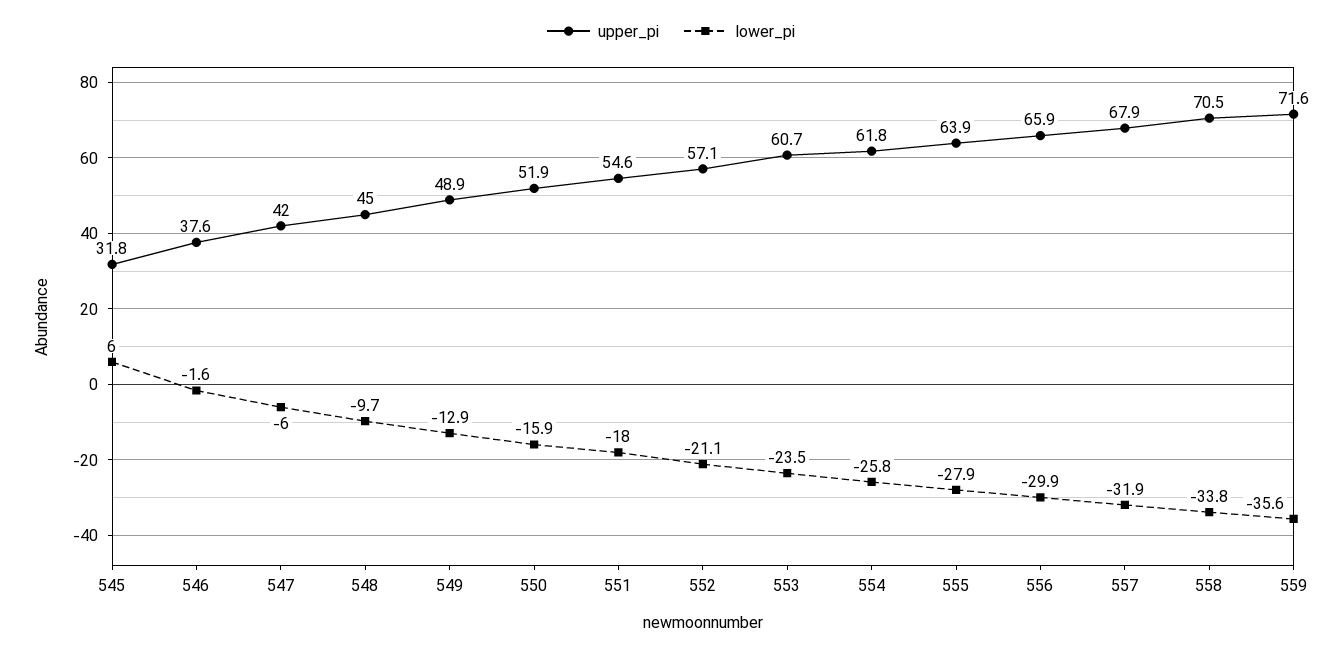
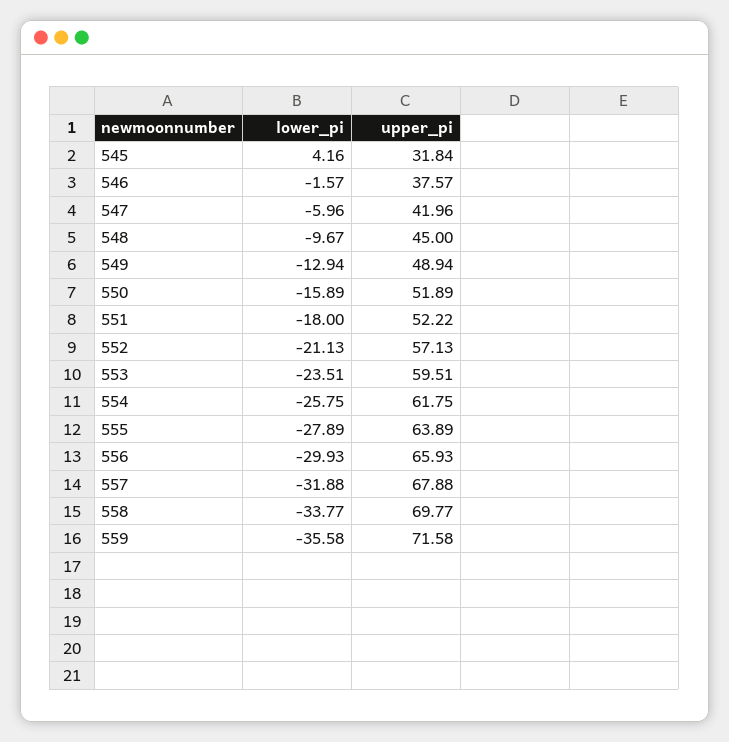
  {
    "upper_pi": {
      "545": 31.84,
      "546": 37.57,
      "547": 41.96,
      "548": 45,
      "549": 48.94,
      "550": 51.89,
-     "551": 54.6,
+     "551": 52.22,
      "552": 57.13,
-     "553": 60.7,
+     "553": 59.51,
      "554": 61.75,
      "555": 63.89,
      "556": 65.93,
      "557": 67.88,
-     "558": 70.5,
+     "558": 69.77,
      "559": 71.58
    },
    "lower_pi": {
-     "545": 6,
+     "545": 4.16,
      "546": -1.57,
      "547": -5.96,
      "548": -9.67,
      "549": -12.94,
      "550": -15.89,
      "551": -18,
      "552": -21.13,
      "553": -23.51,
      "554": -25.75,
      "555": -27.89,
      "556": -29.93,
      "557": -31.88,
      "558": -33.77,
      "559": -35.58
    }
  }

